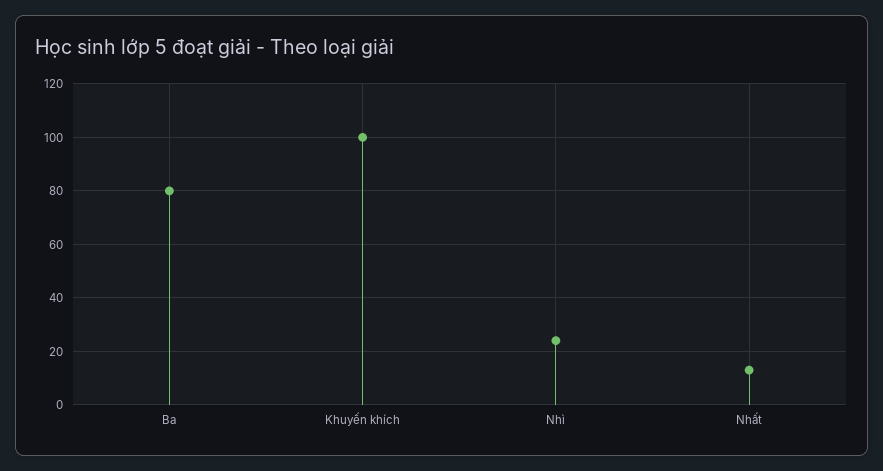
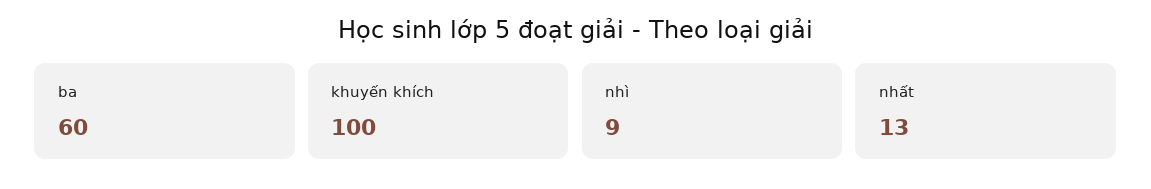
  {
-   "Ba": 80,
+   "Ba": 60,
    "Khuyến khích": 100,
-   "Nhì": 25,
+   "Nhì": 9,
    "Nhất": 13
  }

